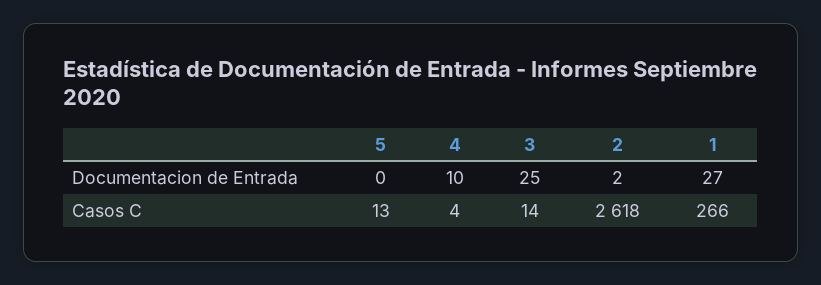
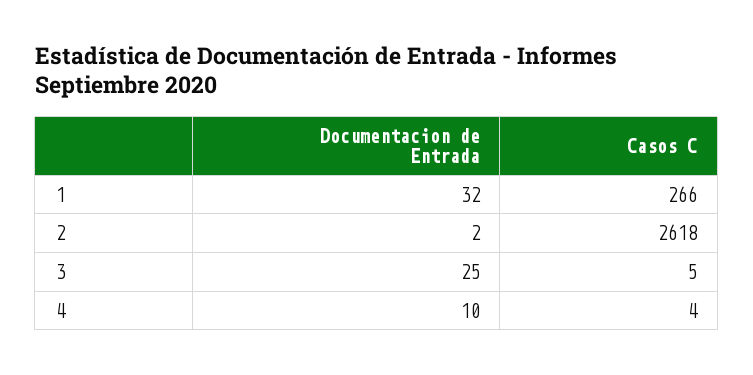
  {
-   "5": {
-     "Documentacion de Entrada": 0,
-     "Casos C": 13
-   },
    "4": {
      "Documentacion de Entrada": 10,
      "Casos C": 4
    },
    "3": {
      "Documentacion de Entrada": 25,
-     "Casos C": 14
+     "Casos C": 5
    },
    "2": {
      "Documentacion de Entrada": 2,
      "Casos C": 2618
    },
    "1": {
-     "Documentacion de Entrada": 27,
+     "Documentacion de Entrada": 32,
      "Casos C": 266
    }
  }

